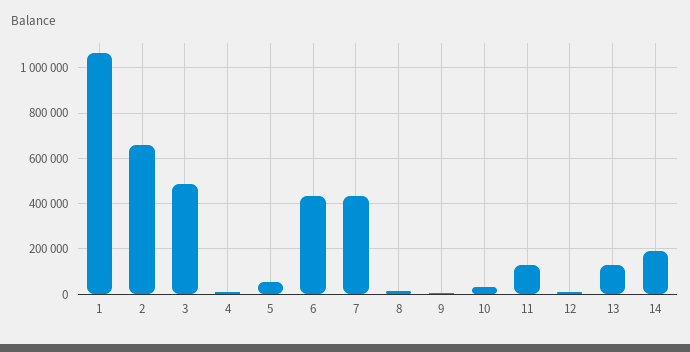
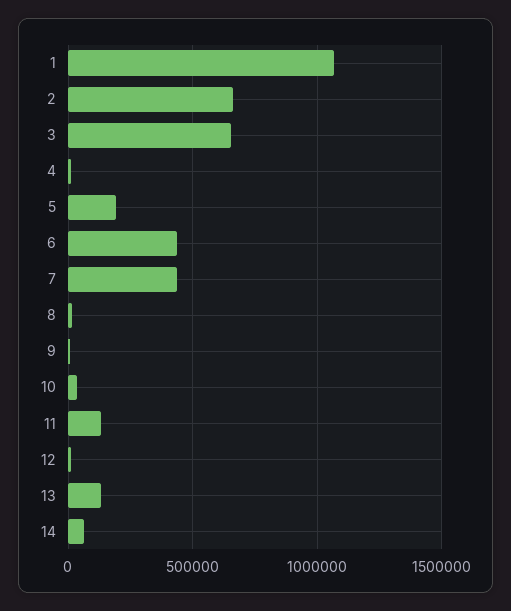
  {
    "1": 1050000,
    "2": 650000,
-   "3": 500000,
+   "3": 650000,
    "4": 0,
-   "5": 50000,
+   "5": 200000,
    "6": 450000,
    "7": 450000,
    "8": 0,
    "9": 0,
    "10": 50000,
    "11": 150000,
    "12": 0,
    "13": 150000,
-   "14": 200000
+   "14": 50000
  }

